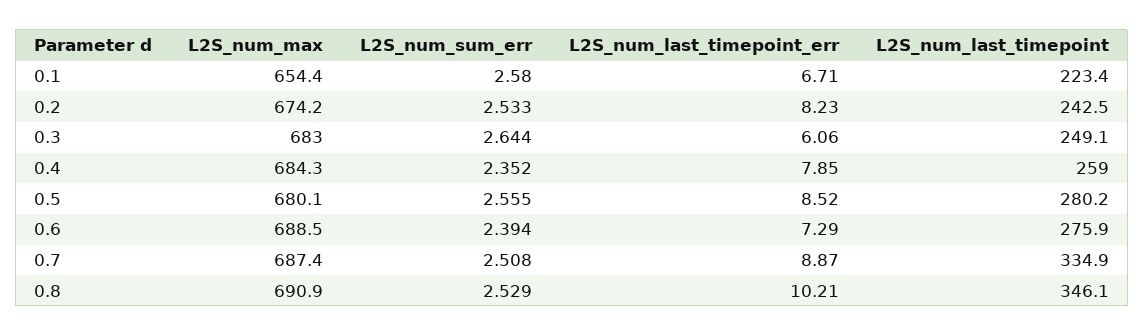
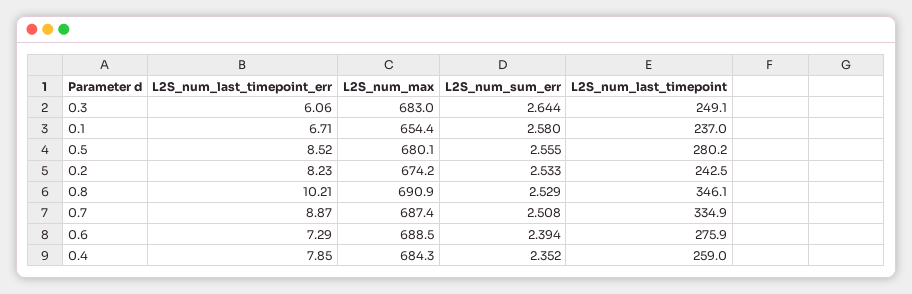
  {
    "L2S_num_max": {
      "0.1": 654.4,
      "0.2": 674.2,
      "0.3": 683,
      "0.4": 684.3,
      "0.5": 680.1,
      "0.6": 688.5,
      "0.7": 687.4,
      "0.8": 690.9
    },
    "L2S_num_sum_err": {
      "0.1": 2.58,
      "0.2": 2.533,
      "0.3": 2.644,
      "0.4": 2.352,
      "0.5": 2.555,
      "0.6": 2.394,
      "0.7": 2.508,
      "0.8": 2.529
    },
    "L2S_num_last_timepoint_err": {
      "0.1": 6.71,
      "0.2": 8.23,
      "0.3": 6.06,
      "0.4": 7.85,
      "0.5": 8.52,
      "0.6": 7.29,
      "0.7": 8.87,
      "0.8": 10.21
    },
    "L2S_num_last_timepoint": {
-     "0.1": 223.4,
+     "0.1": 237,
      "0.2": 242.5,
      "0.3": 249.1,
      "0.4": 259,
      "0.5": 280.2,
      "0.6": 275.9,
      "0.7": 334.9,
      "0.8": 346.1
    }
  }

